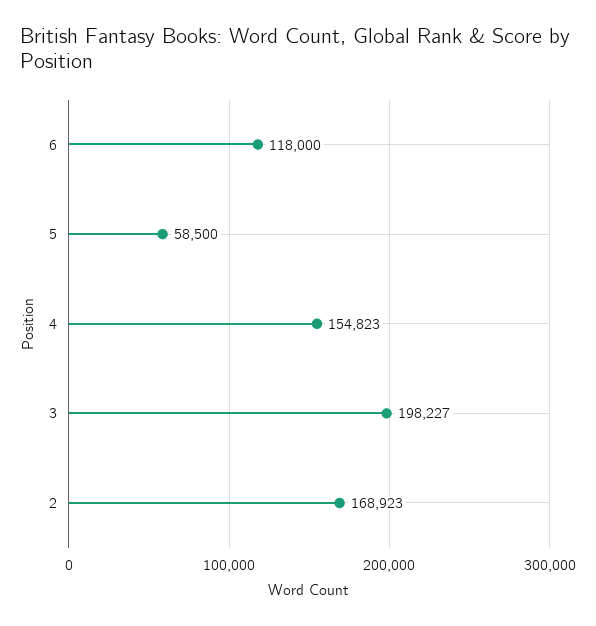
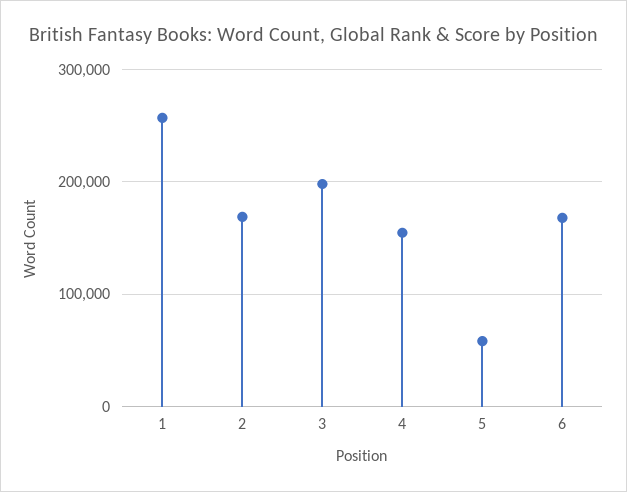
  {
-   "6": 118000,
+   "6": 170000,
    "5": 58500,
    "4": 154823,
    "3": 198227,
-   "2": 168923
+   "2": 168923,
+   "1": 260000
  }

